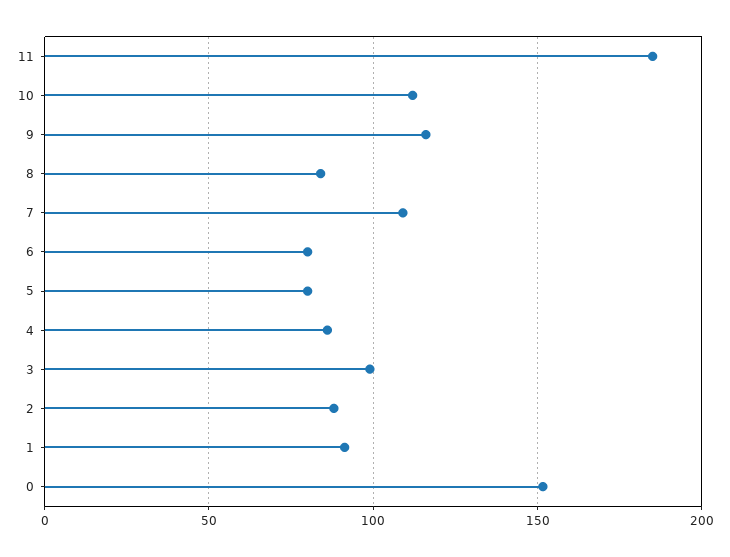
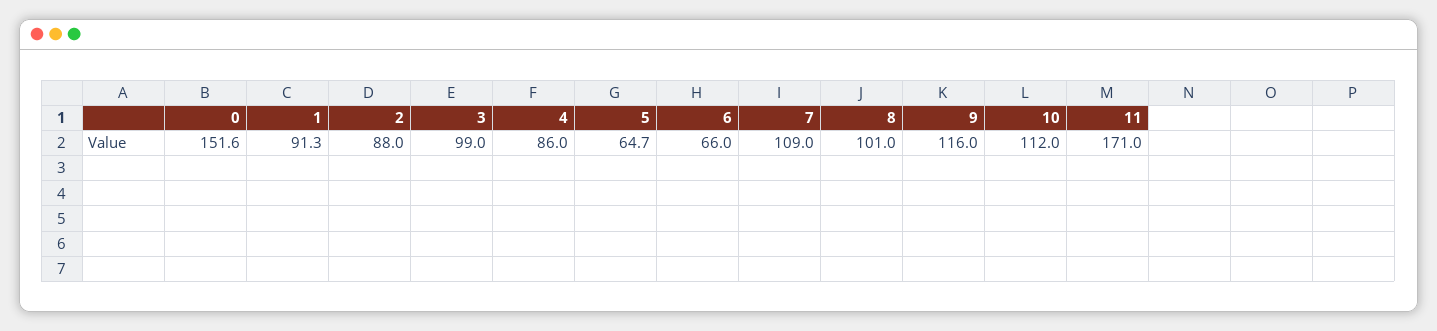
  {
-   "11": 185,
+   "11": 171,
    "10": 112,
    "9": 116,
-   "8": 85,
+   "8": 101,
    "7": 109,
-   "6": 80,
+   "6": 66,
-   "5": 80,
+   "5": 64.7,
    "4": 86,
    "3": 99,
    "2": 88,
    "1": 91.3,
    "0": 151.6
  }

